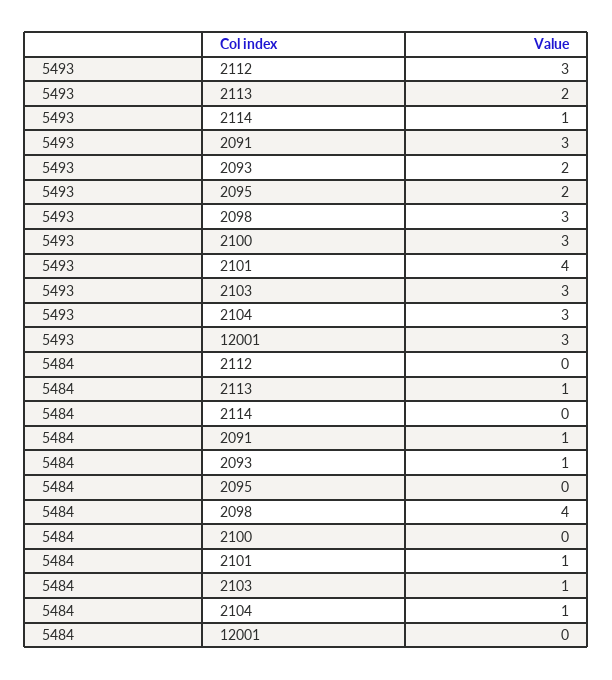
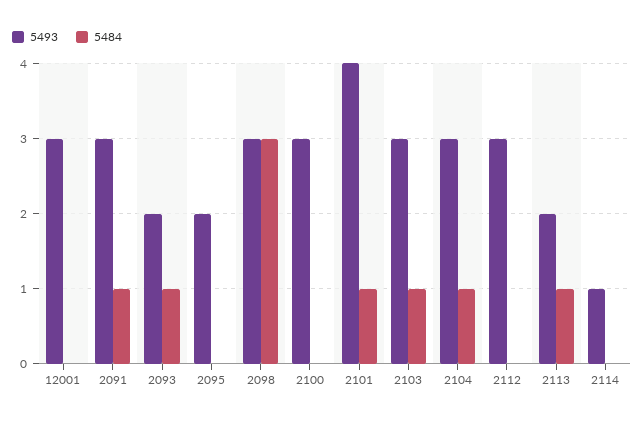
  {
    "5493": {
      "2112": 3,
      "2113": 2,
      "2114": 1,
      "2091": 3,
      "2093": 2,
      "2095": 2,
      "2098": 3,
      "2100": 3,
      "2101": 4,
      "2103": 3,
      "2104": 3,
      "12001": 3
    },
    "5484": {
      "2112": 0,
      "2113": 1,
      "2114": 0,
      "2091": 1,
      "2093": 1,
      "2095": 0,
-     "2098": 4,
+     "2098": 3,
      "2100": 0,
      "2101": 1,
      "2103": 1,
      "2104": 1,
      "12001": 0
    }
  }

